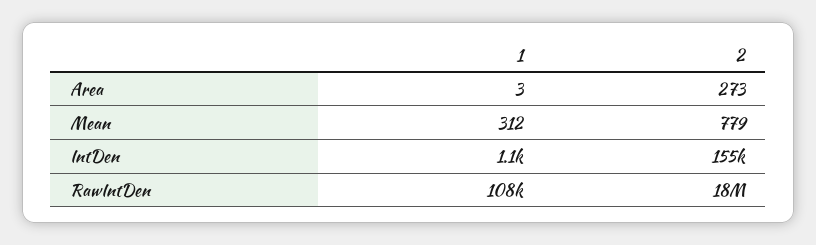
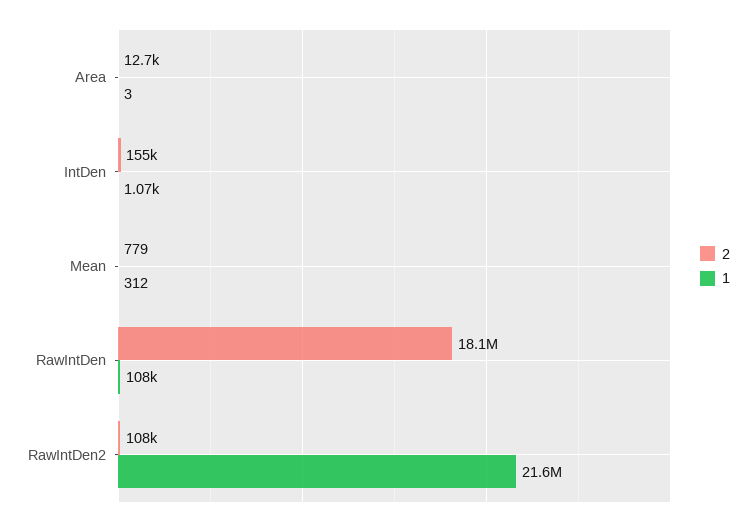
  {
    "1": {
      "Area": 3,
      "Mean": 312,
      "IntDen": 1070,
-     "RawIntDen": 108000
+     "RawIntDen": 108000,
+     "RawIntDen2": 21600000
    },
    "2": {
-     "Area": 273,
+     "Area": 12700,
      "Mean": 779,
      "IntDen": 155000,
-     "RawIntDen": 18100000
+     "RawIntDen": 18100000,
+     "RawIntDen2": 108000
    }
  }

